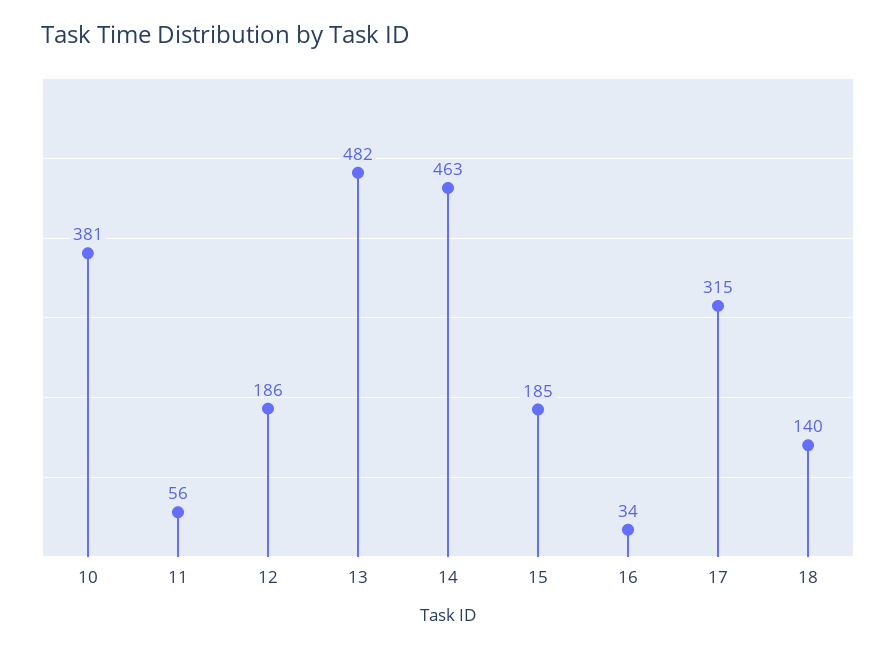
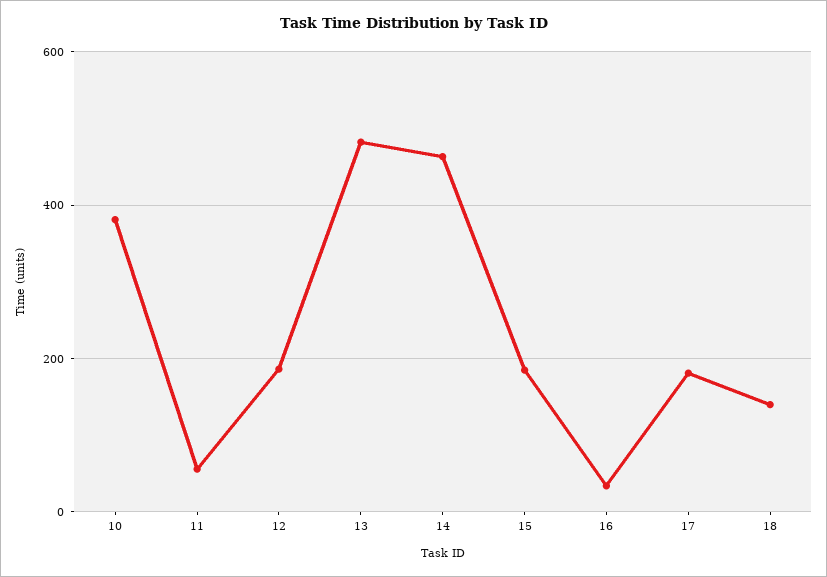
  {
    "10": 381,
    "11": 56,
    "12": 186,
    "13": 482,
    "14": 463,
    "15": 185,
    "16": 34,
-   "17": 315,
+   "17": 180,
    "18": 140
  }

